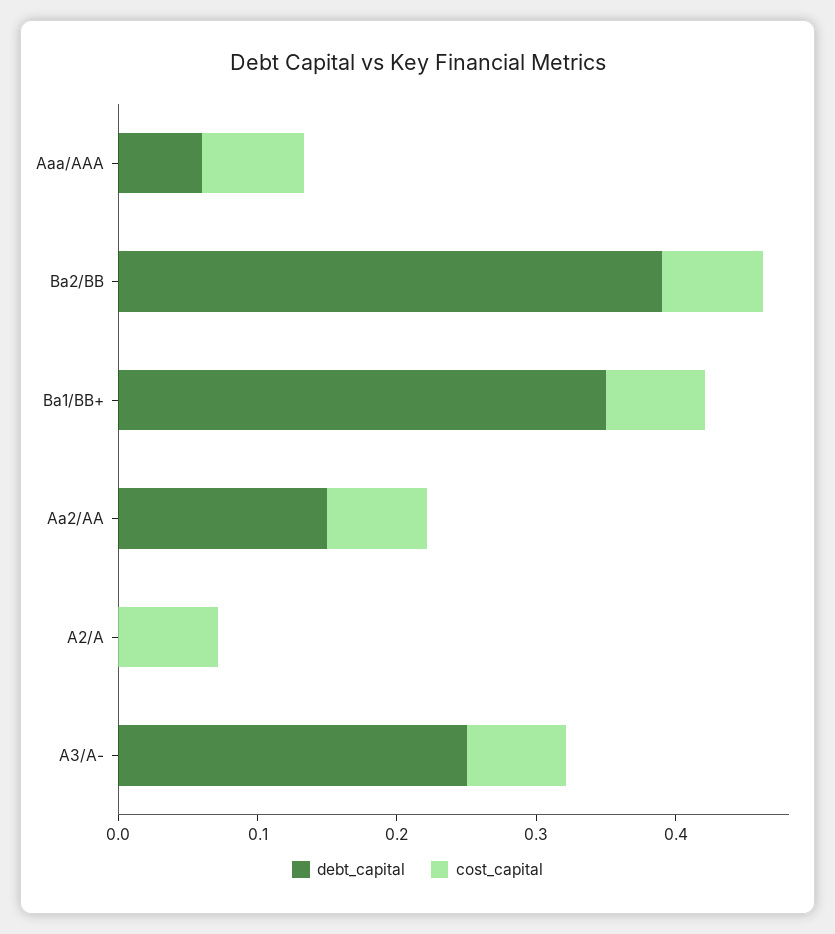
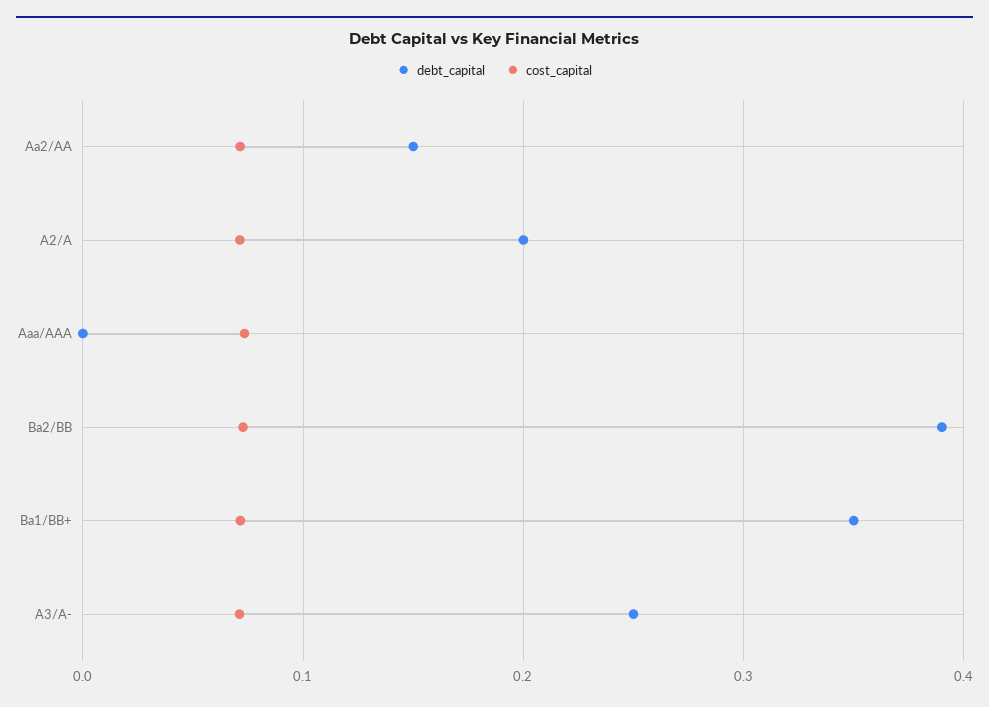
  {
    "debt_capital": {
-     "Aaa/AAA": 0.06,
+     "Aaa/AAA": 0,
      "Ba2/BB": 0.39,
      "Ba1/BB+": 0.35,
      "Aa2/AA": 0.15,
-     "A2/A": 0,
+     "A2/A": 0.2,
      "A3/A-": 0.25
    },
    "cost_capital": {
      "Aaa/AAA": 0.07,
      "Ba2/BB": 0.07,
      "Ba1/BB+": 0.07,
      "Aa2/AA": 0.07,
      "A2/A": 0.07,
      "A3/A-": 0.07
    }
  }

